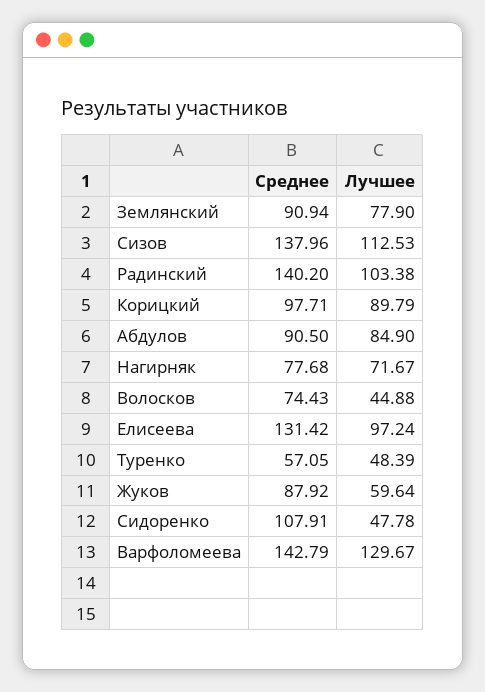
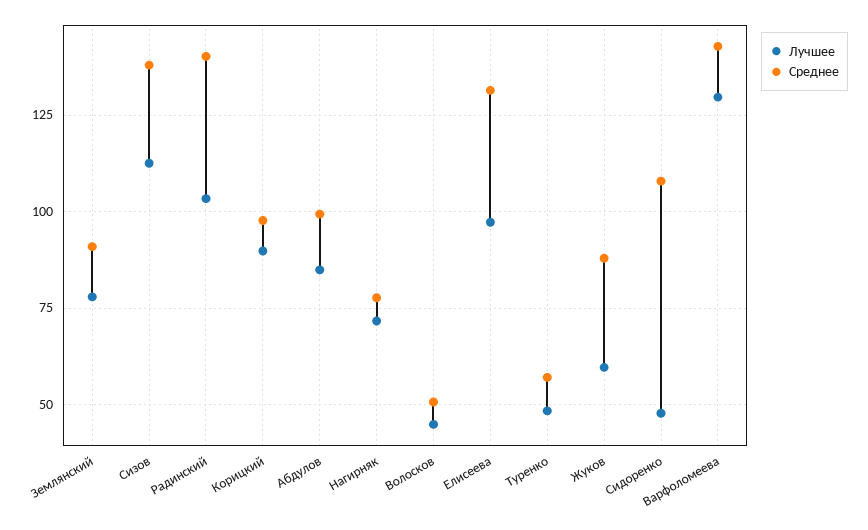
  {
    "Среднее": {
      "Землянский": 90.94,
      "Сизов": 137.96,
      "Радинский": 140.2,
      "Корицкий": 97.71,
-     "Абдулов": 90.5,
+     "Абдулов": 100,
      "Нагирняк": 77.68,
-     "Волосков": 74.43,
+     "Волосков": 50,
      "Елисеева": 131.42,
      "Туренко": 57.05,
      "Жуков": 87.92,
      "Сидоренко": 107.91,
      "Варфоломеева": 142.79
    },
    "Лучшее": {
      "Землянский": 77.9,
      "Сизов": 112.53,
      "Радинский": 103.38,
      "Корицкий": 89.79,
      "Абдулов": 84.9,
      "Нагирняк": 71.67,
      "Волосков": 44.88,
      "Елисеева": 97.24,
      "Туренко": 48.39,
      "Жуков": 59.64,
      "Сидоренко": 47.78,
      "Варфоломеева": 129.67
    }
  }

